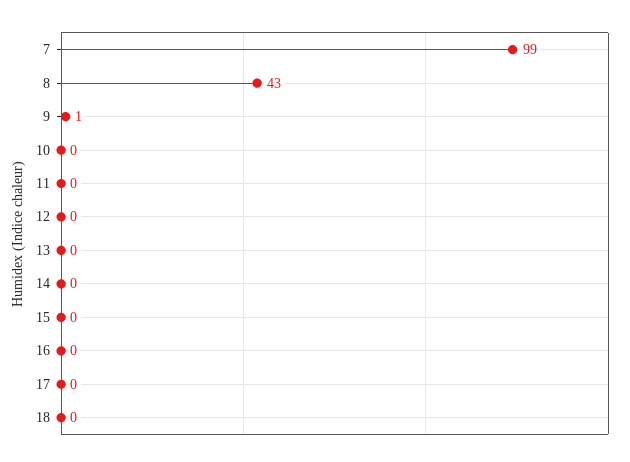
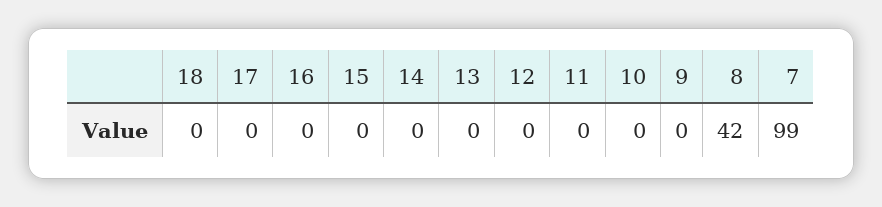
  {
    "7": 99,
-   "8": 43,
+   "8": 42,
-   "9": 1,
+   "9": 0,
    "10": 0,
    "11": 0,
    "12": 0,
    "13": 0,
    "14": 0,
    "15": 0,
    "16": 0,
    "17": 0,
    "18": 0
  }

